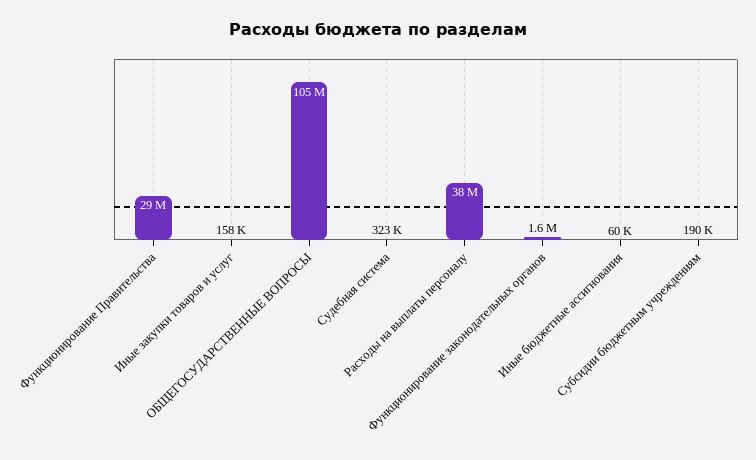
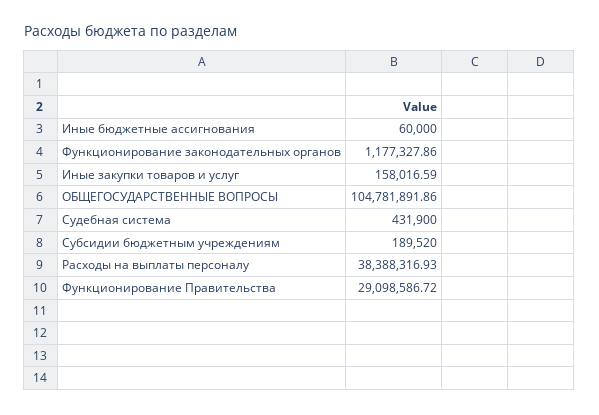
  {
    "Функционирование Правительства": 29098586.72,
    "Иные закупки товаров и услуг": 158016.59,
    "ОБЩЕГОСУДАРСТВЕННЫЕ ВОПРОСЫ": 104781891.86,
-   "Судебная система": 323000,
+   "Судебная система": 431900,
    "Расходы на выплаты персоналу": 38388316.93,
-   "Функционирование законодательных органов": 1600000,
+   "Функционирование законодательных органов": 1177327.86,
    "Иные бюджетные ассигнования": 60000,
    "Субсидии бюджетным учреждениям": 189520
  }

